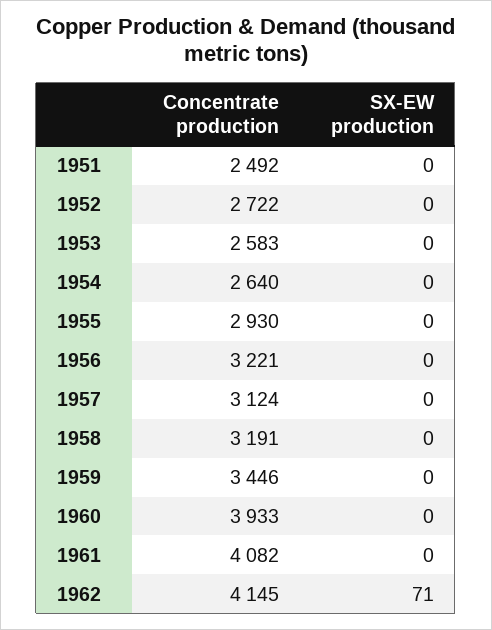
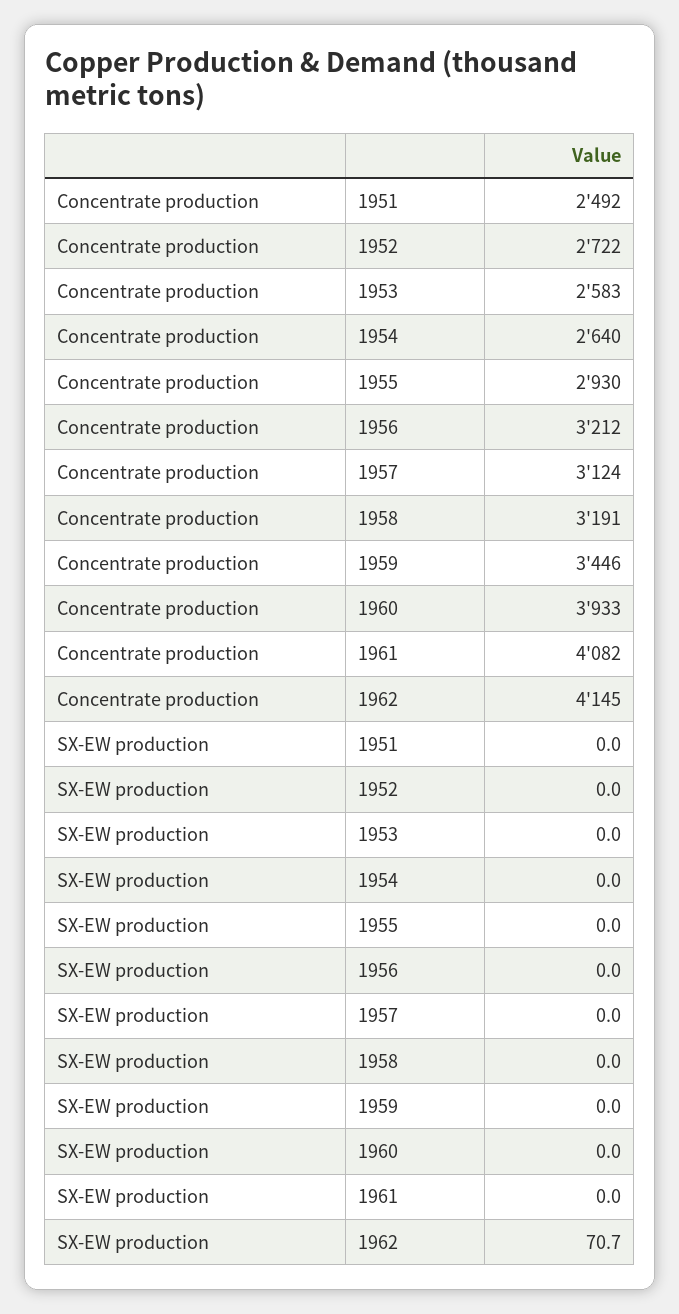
  {
    "Concentrate production": {
      "1951": 2492,
      "1952": 2722,
      "1953": 2583,
      "1954": 2640,
      "1955": 2930,
-     "1956": 3221,
+     "1956": 3212,
      "1957": 3124,
      "1958": 3191,
      "1959": 3446,
      "1960": 3933,
      "1961": 4082,
      "1962": 4145
    },
    "SX-EW production": {
      "1951": 0,
      "1952": 0,
      "1953": 0,
      "1954": 0,
      "1955": 0,
      "1956": 0,
      "1957": 0,
      "1958": 0,
      "1959": 0,
      "1960": 0,
      "1961": 0,
      "1962": 70.7
    }
  }

